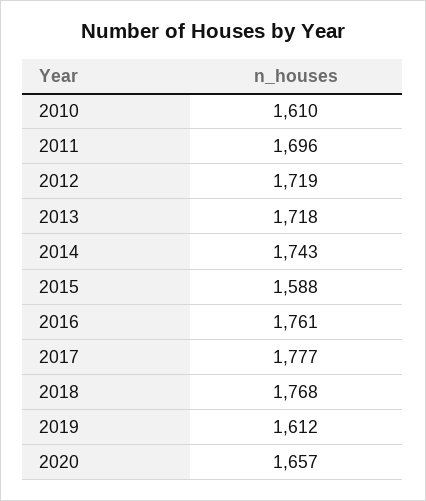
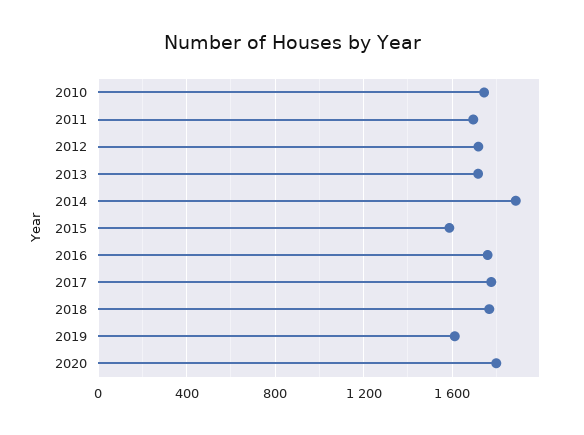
  {
-   "2010": 1610,
+   "2010": 1750,
    "2011": 1696,
    "2012": 1719,
    "2013": 1718,
-   "2014": 1743,
+   "2014": 1900,
    "2015": 1588,
    "2016": 1761,
    "2017": 1777,
    "2018": 1768,
    "2019": 1612,
-   "2020": 1657
+   "2020": 1800
  }

